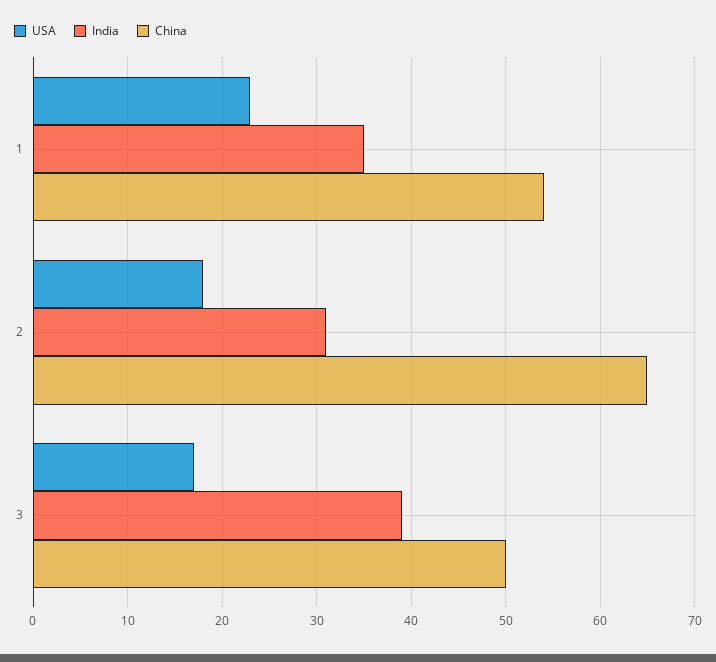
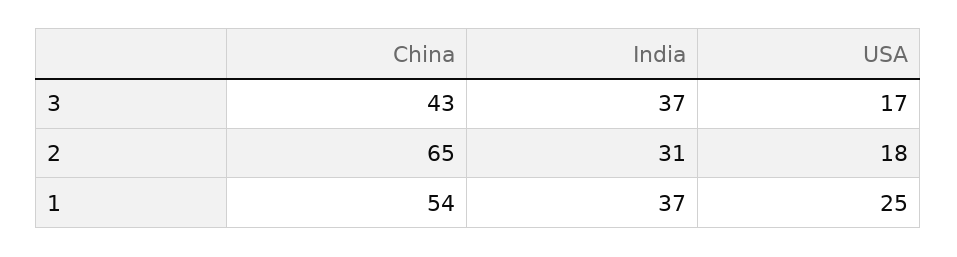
  {
    "USA": {
-     "1": 23,
+     "1": 25,
      "2": 18,
      "3": 17
    },
    "India": {
-     "1": 35,
+     "1": 37,
      "2": 31,
-     "3": 39
+     "3": 37
    },
    "China": {
      "1": 54,
      "2": 65,
-     "3": 50
+     "3": 43
    }
  }

